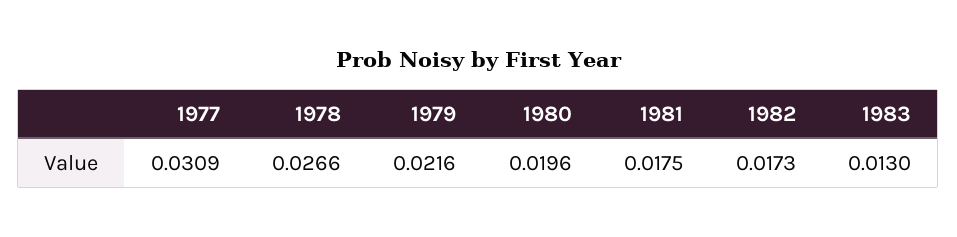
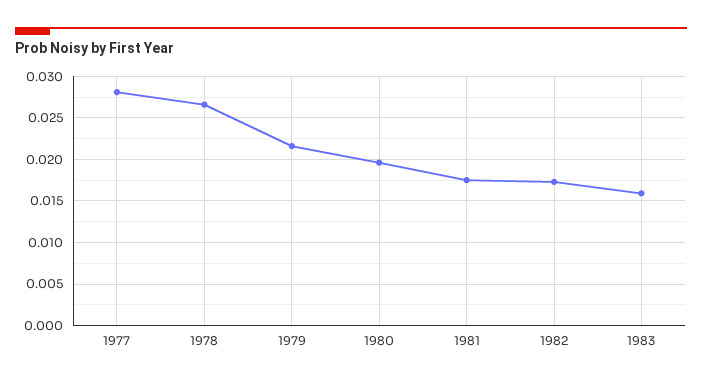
  {
-   "1977": 0.0309,
+   "1977": 0.028,
    "1978": 0.0266,
    "1979": 0.0216,
    "1980": 0.0196,
    "1981": 0.0175,
    "1982": 0.0173,
-   "1983": 0.013
+   "1983": 0.016
  }

